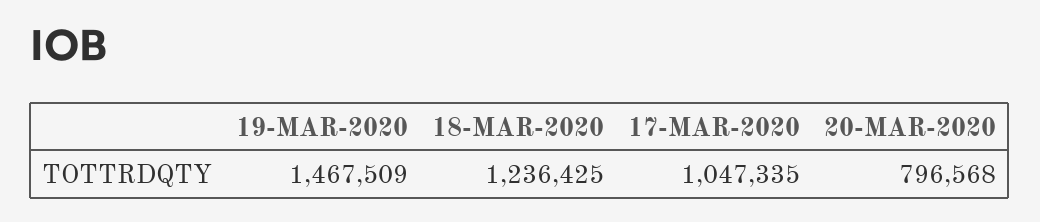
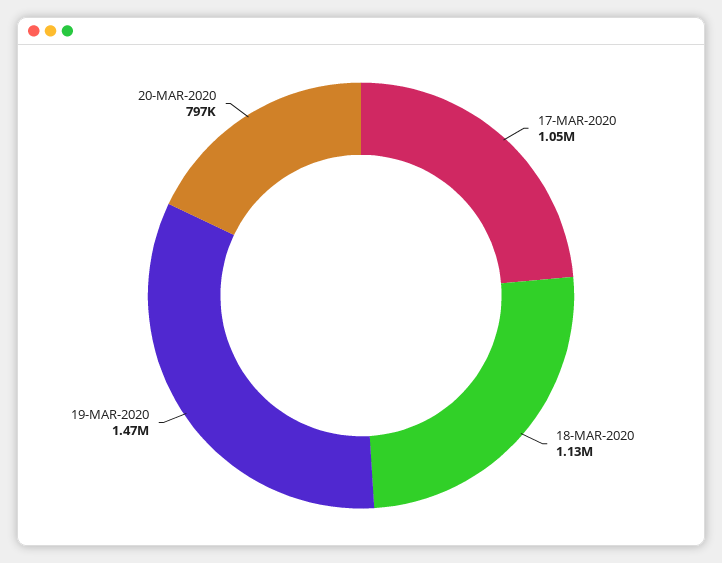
  {
    "19-MAR-2020": 1467509,
-   "18-MAR-2020": 1236425,
+   "18-MAR-2020": 1130000,
    "17-MAR-2020": 1047335,
    "20-MAR-2020": 796568
  }

